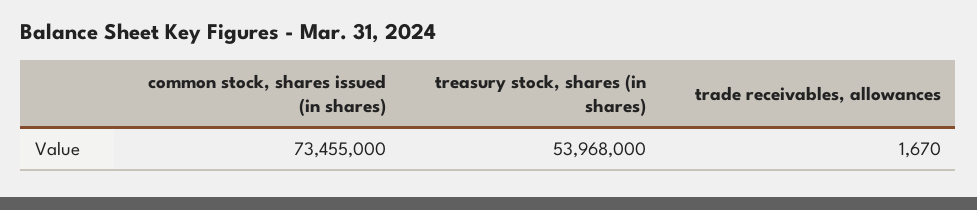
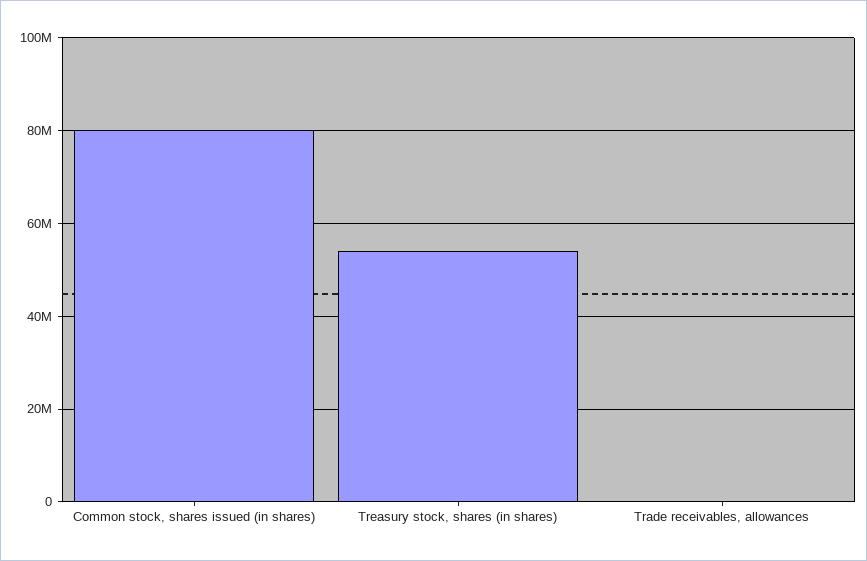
  {
-   "common stock, shares issued (in shares)": 73455000,
+   "common stock, shares issued (in shares)": 80000000,
    "treasury stock, shares (in shares)": 53968000,
    "trade receivables, allowances": 1670
  }

